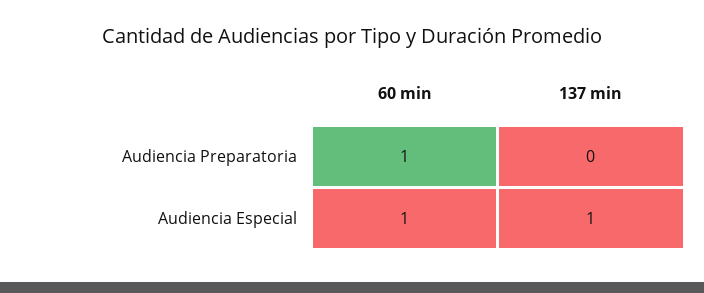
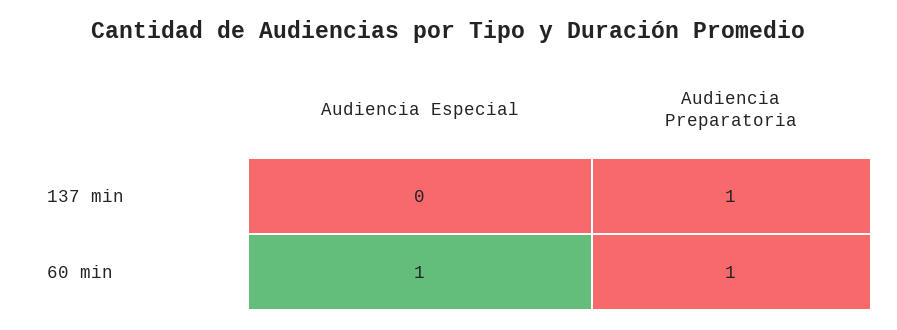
  {
    "60 min": {
      "Audiencia Preparatoria": 1,
      "Audiencia Especial": 1
    },
    "137 min": {
-     "Audiencia Preparatoria": 0,
+     "Audiencia Preparatoria": 1,
-     "Audiencia Especial": 1
+     "Audiencia Especial": 0
    }
  }

